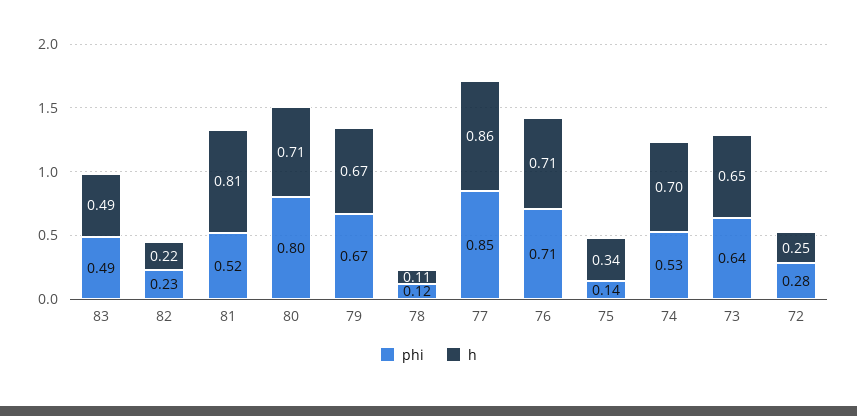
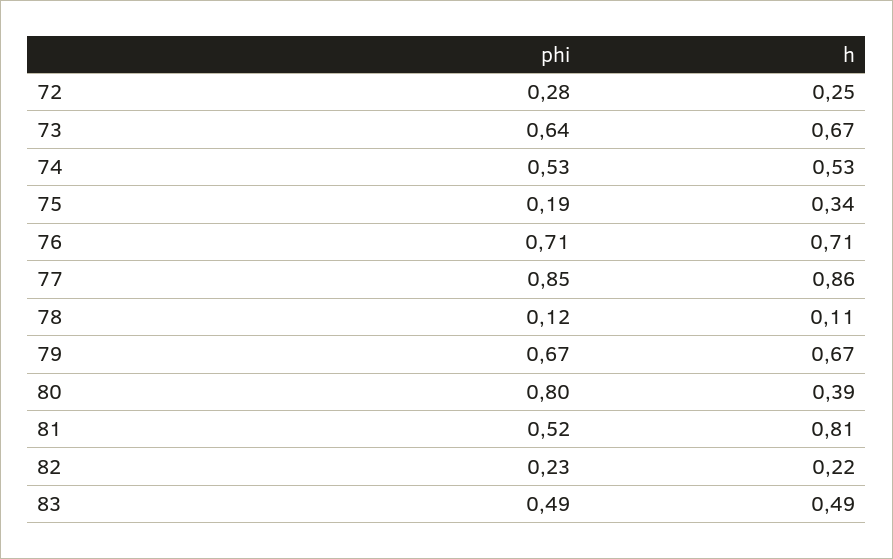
  {
    "phi": {
      "83": 0.49,
      "82": 0.23,
      "81": 0.52,
      "80": 0.8,
      "79": 0.67,
      "78": 0.12,
      "77": 0.85,
      "76": 0.71,
-     "75": 0.14,
+     "75": 0.19,
      "74": 0.53,
      "73": 0.64,
      "72": 0.28
    },
    "h": {
      "83": 0.49,
      "82": 0.22,
      "81": 0.81,
-     "80": 0.71,
+     "80": 0.39,
      "79": 0.67,
      "78": 0.11,
      "77": 0.86,
      "76": 0.71,
      "75": 0.34,
-     "74": 0.7,
+     "74": 0.53,
-     "73": 0.65,
+     "73": 0.67,
      "72": 0.25
    }
  }

